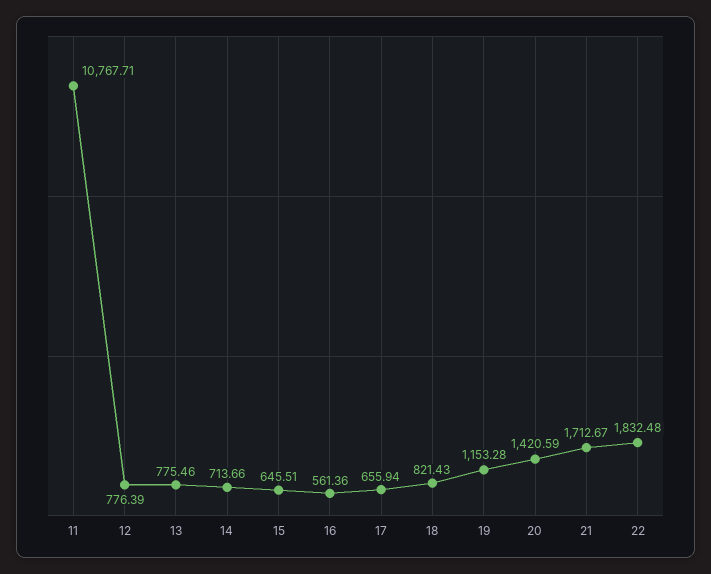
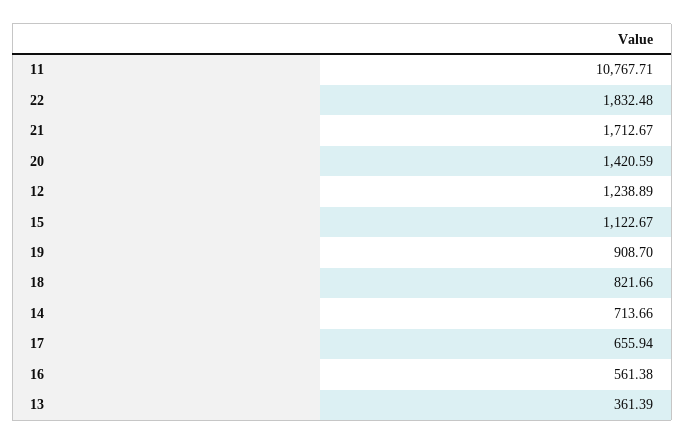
  {
    "11": 10767.71,
-   "12": 776.39,
+   "12": 1238.89,
-   "13": 775.46,
+   "13": 361.39,
    "14": 713.66,
-   "15": 645.51,
+   "15": 1122.67,
-   "16": 561.36,
+   "16": 561.38,
    "17": 655.94,
-   "18": 821.43,
+   "18": 821.66,
-   "19": 1153.28,
+   "19": 908.7,
    "20": 1420.59,
    "21": 1712.67,
    "22": 1832.48
  }

